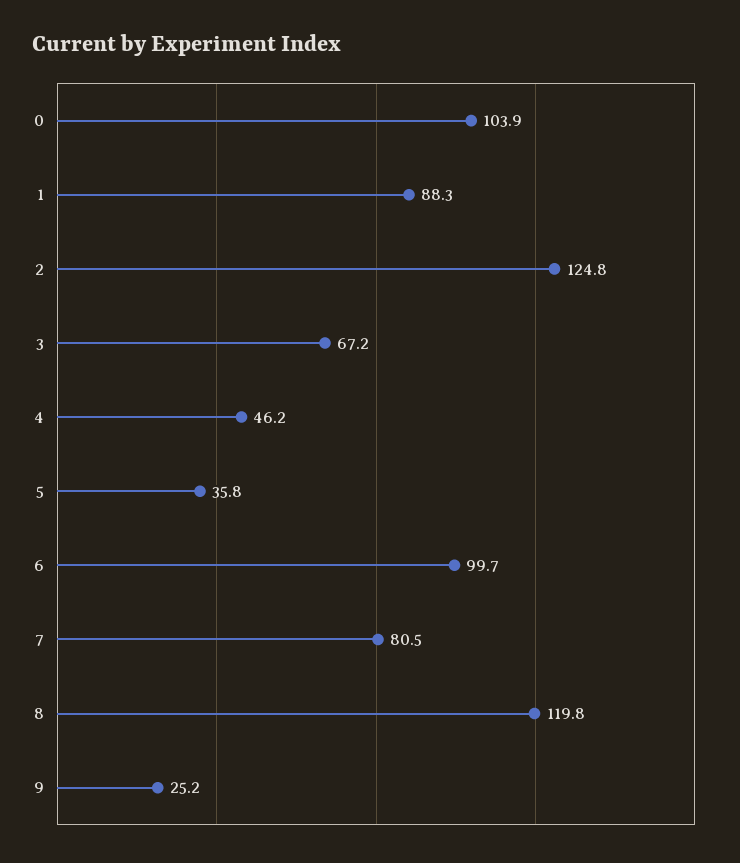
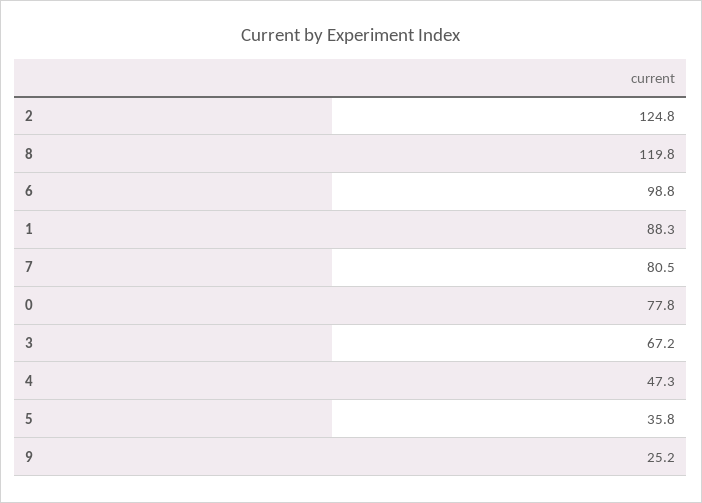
  {
-   "0": 103.9,
+   "0": 77.8,
    "1": 88.3,
    "2": 124.8,
    "3": 67.2,
-   "4": 46.2,
+   "4": 47.3,
    "5": 35.8,
-   "6": 99.7,
+   "6": 98.8,
    "7": 80.5,
    "8": 119.8,
    "9": 25.2
  }

